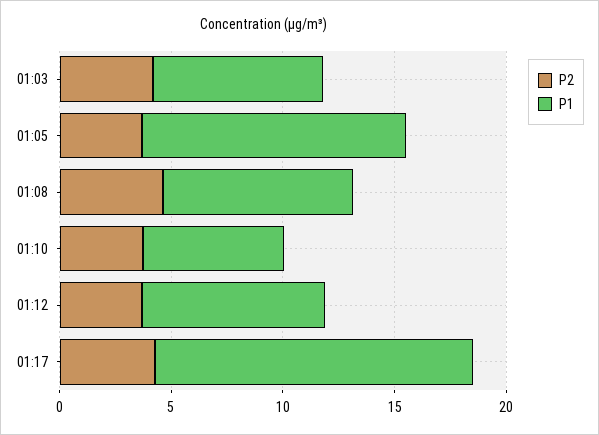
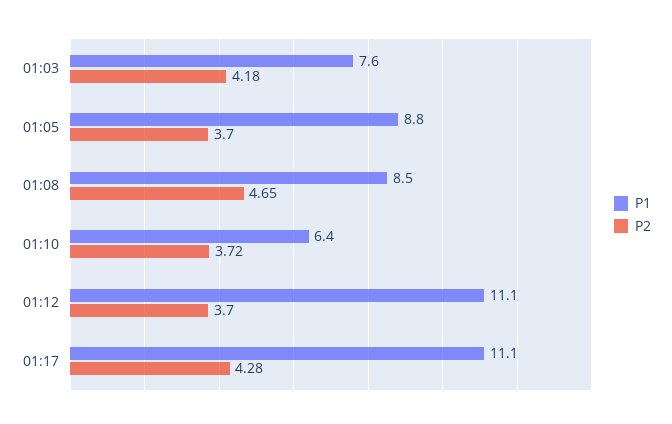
  {
    "P2": {
      "01:03": 4.18,
      "01:05": 3.7,
      "01:08": 4.65,
      "01:10": 3.72,
      "01:12": 3.7,
      "01:17": 4.28
    },
    "P1": {
      "01:03": 7.6,
-     "01:05": 12,
+     "01:05": 8.8,
      "01:08": 8.5,
      "01:10": 6.4,
-     "01:12": 8,
+     "01:12": 11.1,
-     "01:17": 14
+     "01:17": 11.1
    }
  }

